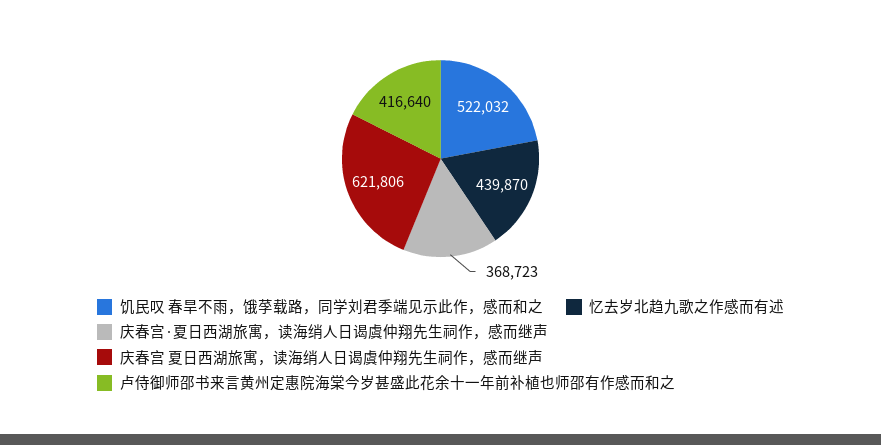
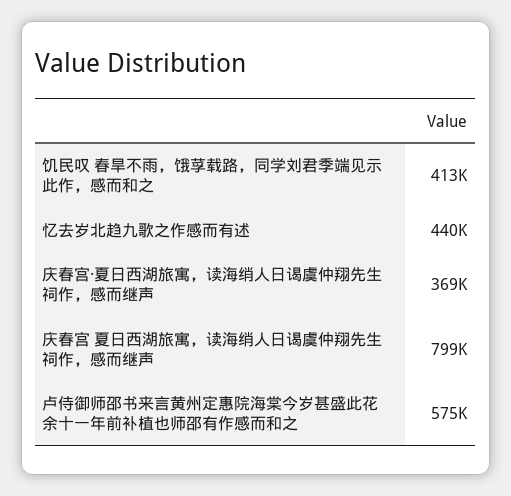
  {
-   "饥民叹 春旱不雨，饿莩载路，同学刘君季端见示此作，感而和之": 522032,
+   "饥民叹 春旱不雨，饿莩载路，同学刘君季端见示此作，感而和之": 413000,
    "忆去岁北趋九歌之作感而有述": 439870,
    "庆春宫·夏日西湖旅寓，读海绡人日谒虞仲翔先生祠作，感而继声": 368723,
-   "庆春宫 夏日西湖旅寓，读海绡人日谒虞仲翔先生祠作，感而继声": 621806,
+   "庆春宫 夏日西湖旅寓，读海绡人日谒虞仲翔先生祠作，感而继声": 799000,
-   "卢侍御师邵书来言黄州定惠院海棠今岁甚盛此花余十一年前补植也师邵有作感而和之": 416640
+   "卢侍御师邵书来言黄州定惠院海棠今岁甚盛此花余十一年前补植也师邵有作感而和之": 575000
  }

